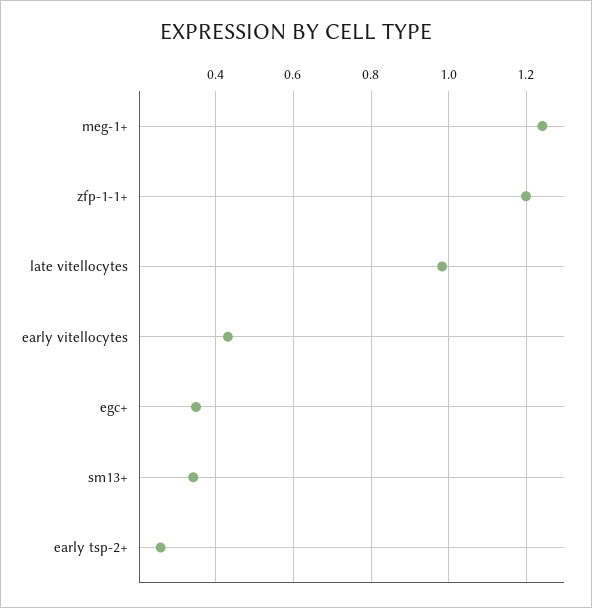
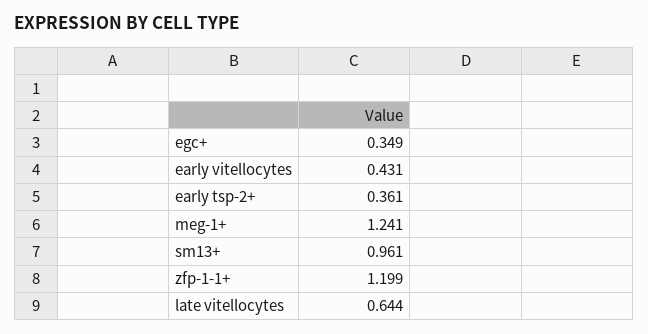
  {
    "meg-1+": 1.241,
    "zfp-1-1+": 1.199,
-   "late vitellocytes": 0.98,
+   "late vitellocytes": 0.644,
    "early vitellocytes": 0.431,
    "egc+": 0.349,
-   "sm13+": 0.34,
+   "sm13+": 0.961,
-   "early tsp-2+": 0.26
+   "early tsp-2+": 0.361
  }

